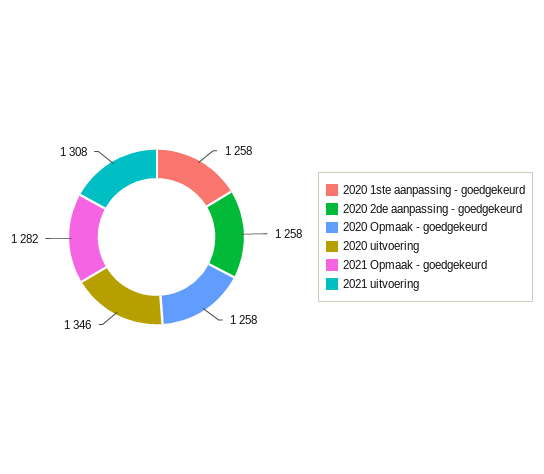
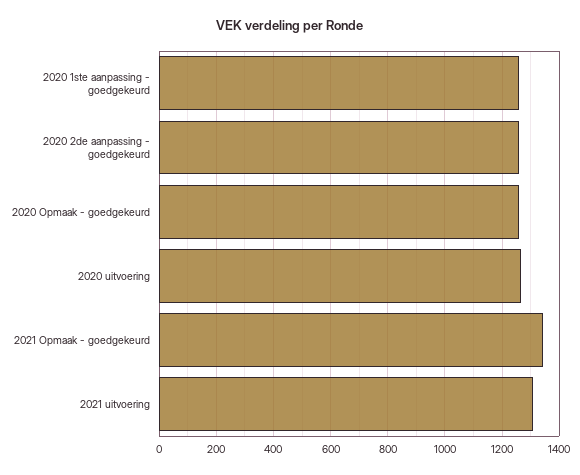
  {
    "2020 1ste aanpassing - goedgekeurd": 1258,
    "2020 2de aanpassing - goedgekeurd": 1258,
    "2020 Opmaak - goedgekeurd": 1258,
-   "2020 uitvoering": 1346,
+   "2020 uitvoering": 1275,
-   "2021 Opmaak - goedgekeurd": 1282,
+   "2021 Opmaak - goedgekeurd": 1350,
    "2021 uitvoering": 1308
  }

